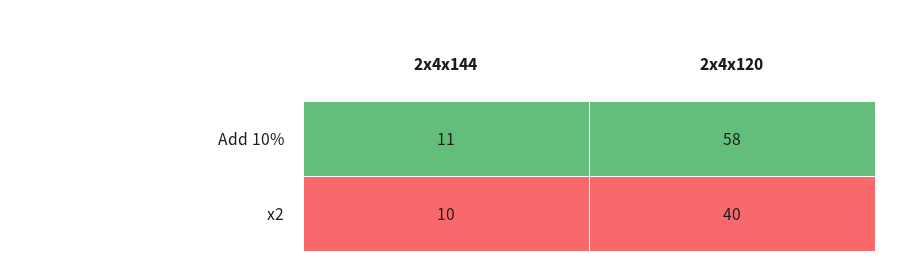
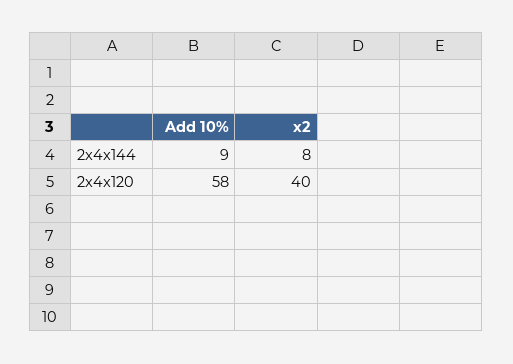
  {
    "2x4x144": {
-     "Add 10%": 11,
+     "Add 10%": 9,
-     "x2": 10
+     "x2": 8
    },
    "2x4x120": {
      "Add 10%": 58,
      "x2": 40
    }
  }

